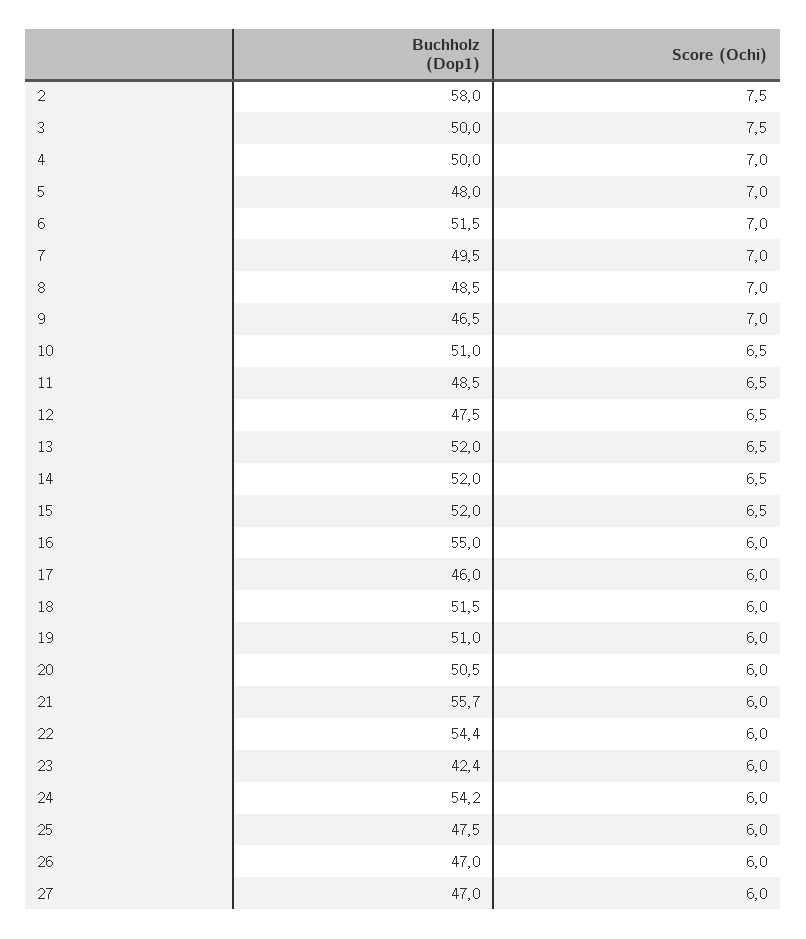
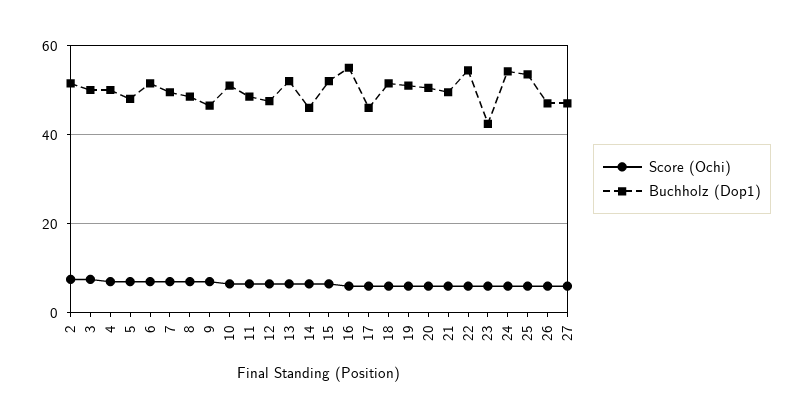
  {
    "Buchholz (Dop1)": {
-     "2": 58,
+     "2": 52,
      "3": 50,
      "4": 50,
      "5": 48,
      "6": 51.5,
      "7": 49.5,
      "8": 48.5,
      "9": 46.5,
      "10": 51,
      "11": 48.5,
      "12": 47.5,
      "13": 52,
-     "14": 52,
+     "14": 46,
      "15": 52,
      "16": 55,
      "17": 46,
      "18": 51.5,
      "19": 51,
      "20": 50.5,
-     "21": 55.7,
+     "21": 50,
      "22": 54.4,
      "23": 42.4,
      "24": 54.2,
-     "25": 47.5,
+     "25": 54,
      "26": 47,
      "27": 47
    },
    "Score (Ochi)": {
      "2": 7.5,
      "3": 7.5,
      "4": 7,
      "5": 7,
      "6": 7,
      "7": 7,
      "8": 7,
      "9": 7,
      "10": 6.5,
      "11": 6.5,
      "12": 6.5,
      "13": 6.5,
      "14": 6.5,
      "15": 6.5,
      "16": 6,
      "17": 6,
      "18": 6,
      "19": 6,
      "20": 6,
      "21": 6,
      "22": 6,
      "23": 6,
      "24": 6,
      "25": 6,
      "26": 6,
      "27": 6
    }
  }

